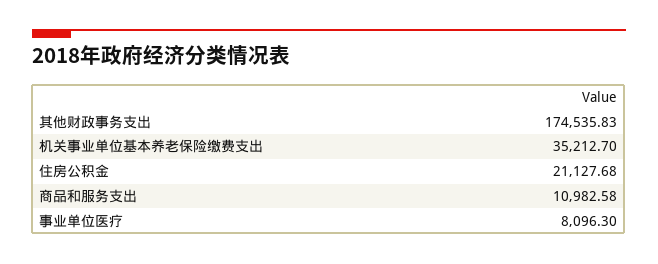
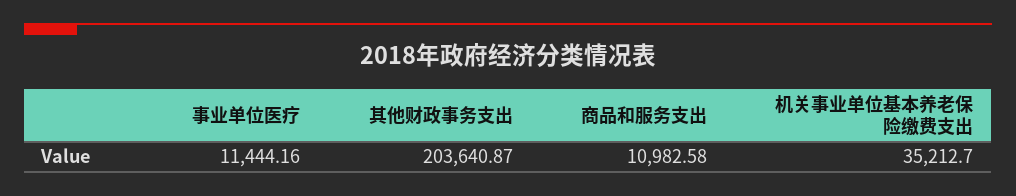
  {
-   "其他财政事务支出": 174535.83,
+   "其他财政事务支出": 203640.87,
    "机关事业单位基本养老保险缴费支出": 35212.7,
-   "住房公积金": 21127.68,
    "商品和服务支出": 10982.58,
-   "事业单位医疗": 8096.3
+   "事业单位医疗": 11444.16
  }

